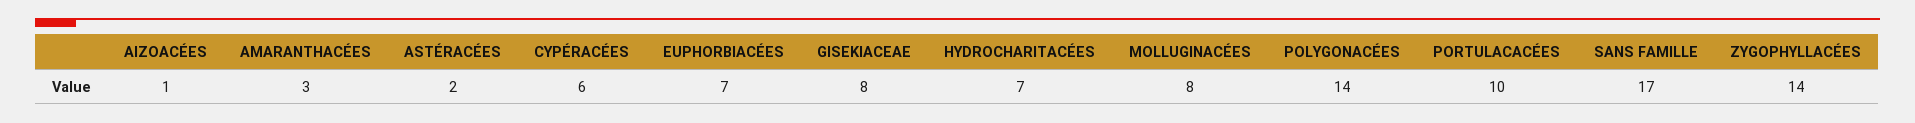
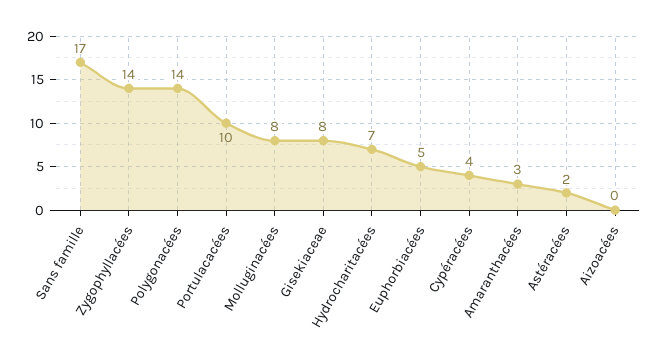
  {
-   "AIZOACÉES": 1,
+   "AIZOACÉES": 0,
    "AMARANTHACÉES": 3,
    "ASTÉRACÉES": 2,
-   "CYPÉRACÉES": 6,
+   "CYPÉRACÉES": 4,
-   "EUPHORBIACÉES": 7,
+   "EUPHORBIACÉES": 5,
    "GISEKIACEAE": 8,
    "HYDROCHARITACÉES": 7,
    "MOLLUGINACÉES": 8,
    "POLYGONACÉES": 14,
    "PORTULACACÉES": 10,
    "SANS FAMILLE": 17,
    "ZYGOPHYLLACÉES": 14
  }

